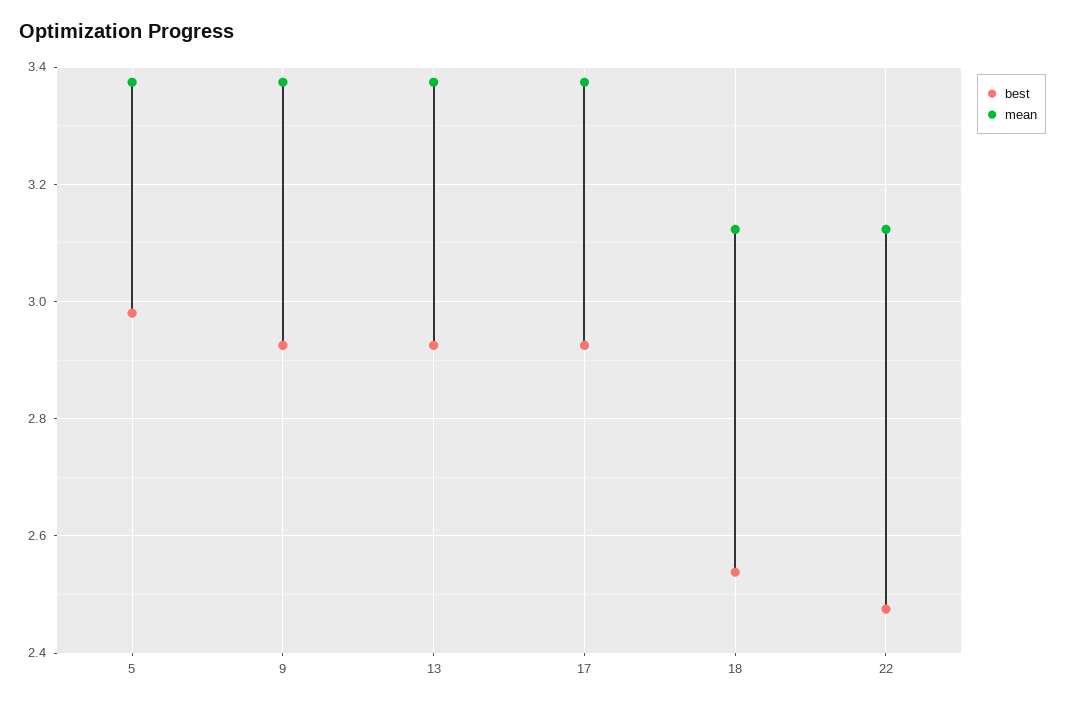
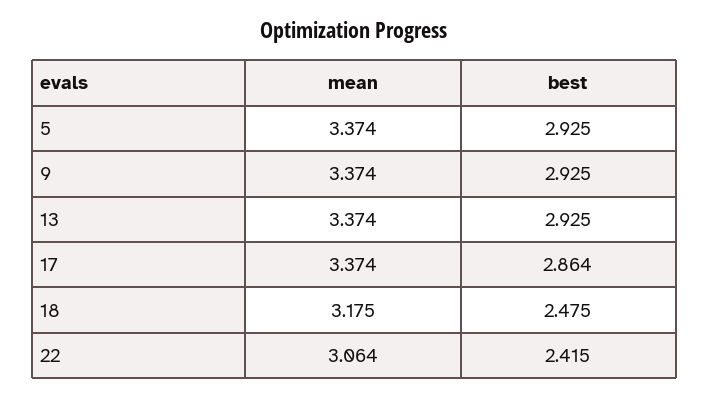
  {
    "best": {
-     "5": 2.98,
+     "5": 2.925,
      "9": 2.925,
      "13": 2.925,
-     "17": 2.92,
+     "17": 2.864,
-     "18": 2.54,
+     "18": 2.475,
-     "22": 2.48
+     "22": 2.415
    },
    "mean": {
      "5": 3.374,
      "9": 3.374,
      "13": 3.374,
      "17": 3.374,
-     "18": 3.12,
+     "18": 3.175,
-     "22": 3.12
+     "22": 3.064
    }
  }

